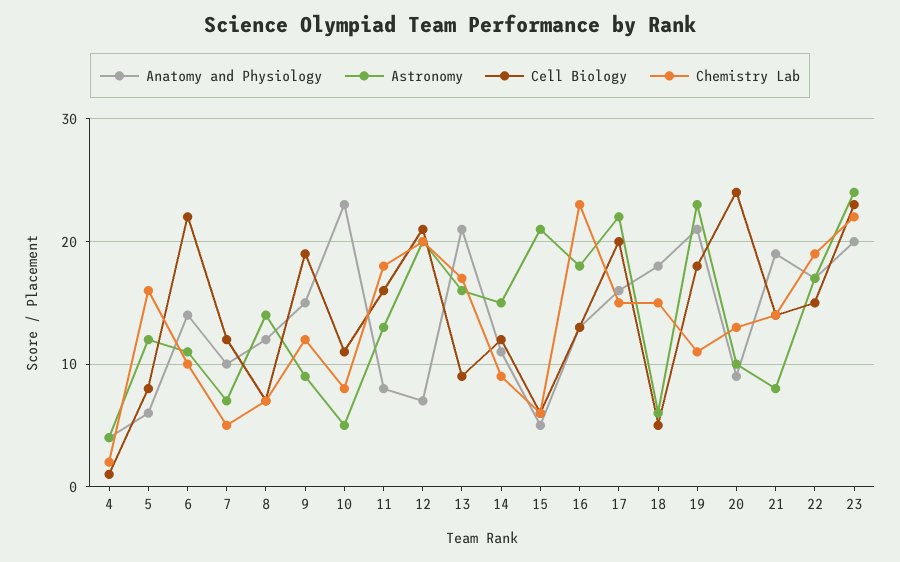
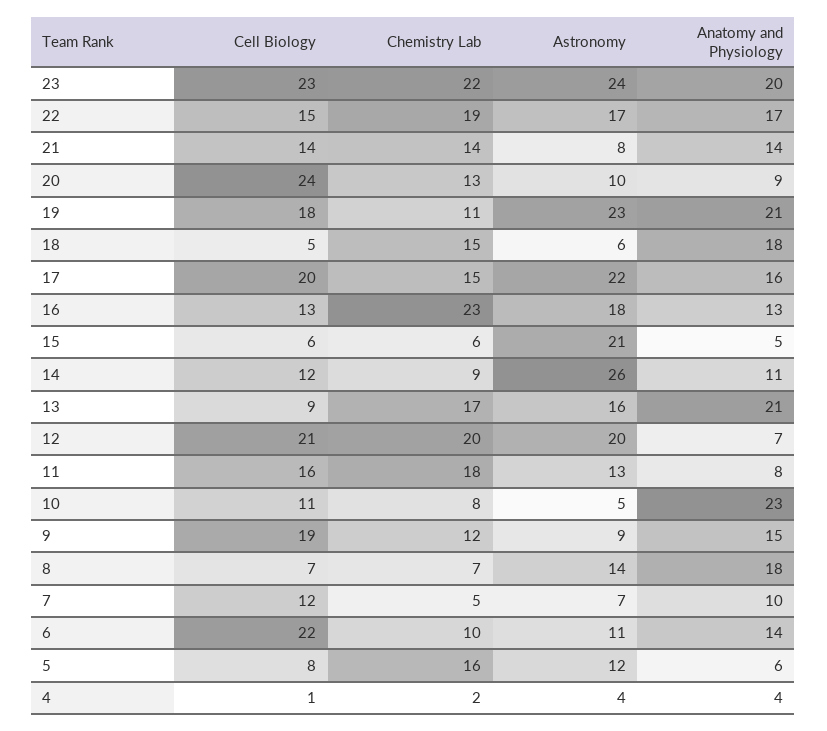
  {
    "Anatomy and Physiology": {
      "4": 4,
      "5": 6,
      "6": 14,
      "7": 10,
-     "8": 12,
+     "8": 18,
      "9": 15,
      "10": 23,
      "11": 8,
      "12": 7,
      "13": 21,
      "14": 11,
      "15": 5,
      "16": 13,
      "17": 16,
      "18": 18,
      "19": 21,
      "20": 9,
-     "21": 19,
+     "21": 14,
      "22": 17,
      "23": 20
    },
    "Astronomy": {
      "4": 4,
      "5": 12,
      "6": 11,
      "7": 7,
      "8": 14,
      "9": 9,
      "10": 5,
      "11": 13,
      "12": 20,
      "13": 16,
-     "14": 15,
+     "14": 26,
      "15": 21,
      "16": 18,
      "17": 22,
      "18": 6,
      "19": 23,
      "20": 10,
      "21": 8,
      "22": 17,
      "23": 24
    },
    "Cell Biology": {
      "4": 1,
      "5": 8,
      "6": 22,
      "7": 12,
      "8": 7,
      "9": 19,
      "10": 11,
      "11": 16,
      "12": 21,
      "13": 9,
      "14": 12,
      "15": 6,
      "16": 13,
      "17": 20,
      "18": 5,
      "19": 18,
      "20": 24,
      "21": 14,
      "22": 15,
      "23": 23
    },
    "Chemistry Lab": {
      "4": 2,
      "5": 16,
      "6": 10,
      "7": 5,
      "8": 7,
      "9": 12,
      "10": 8,
      "11": 18,
      "12": 20,
      "13": 17,
      "14": 9,
      "15": 6,
      "16": 23,
      "17": 15,
      "18": 15,
      "19": 11,
      "20": 13,
      "21": 14,
      "22": 19,
      "23": 22
    }
  }

